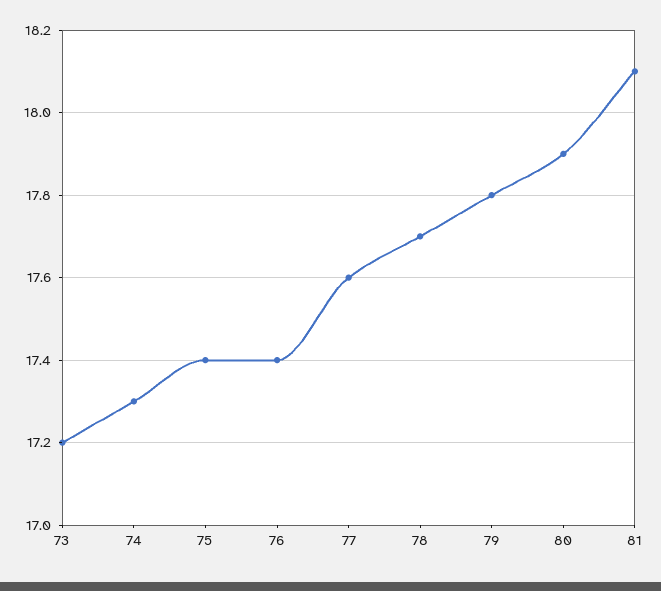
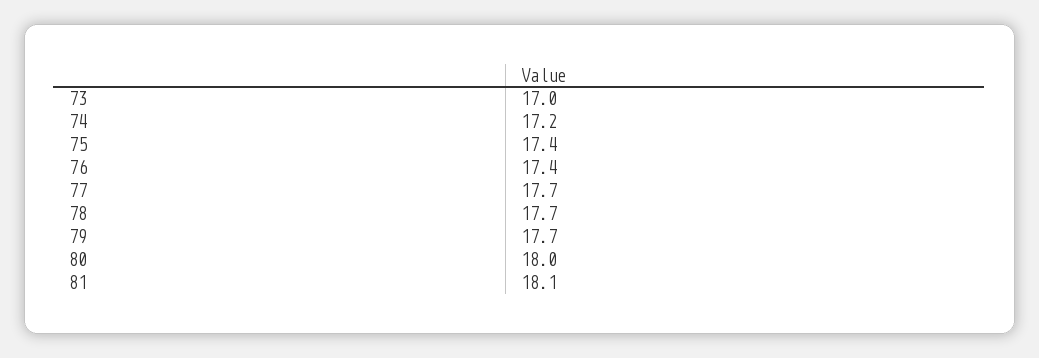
  {
-   "73": 17.2,
+   "73": 17,
-   "74": 17.3,
+   "74": 17.2,
    "75": 17.4,
    "76": 17.4,
-   "77": 17.6,
+   "77": 17.7,
    "78": 17.7,
-   "79": 17.8,
+   "79": 17.7,
-   "80": 17.9,
+   "80": 18,
    "81": 18.1
  }

